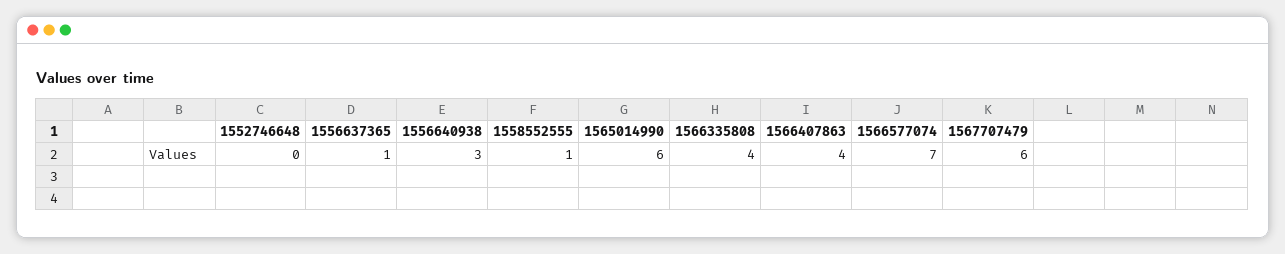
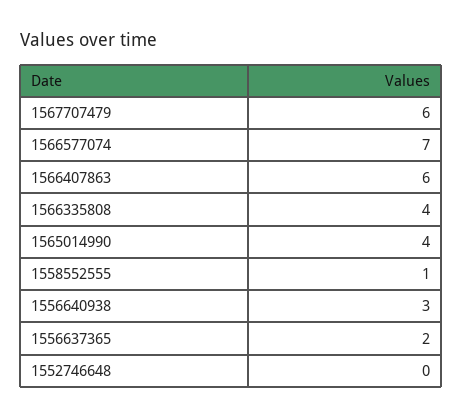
  {
    "1552746648": 0,
-   "1556637365": 1,
+   "1556637365": 2,
    "1556640938": 3,
    "1558552555": 1,
-   "1565014990": 6,
+   "1565014990": 4,
    "1566335808": 4,
-   "1566407863": 4,
+   "1566407863": 6,
    "1566577074": 7,
    "1567707479": 6
  }

